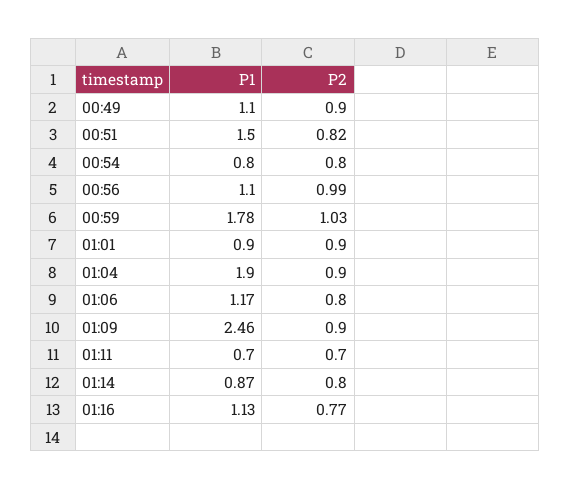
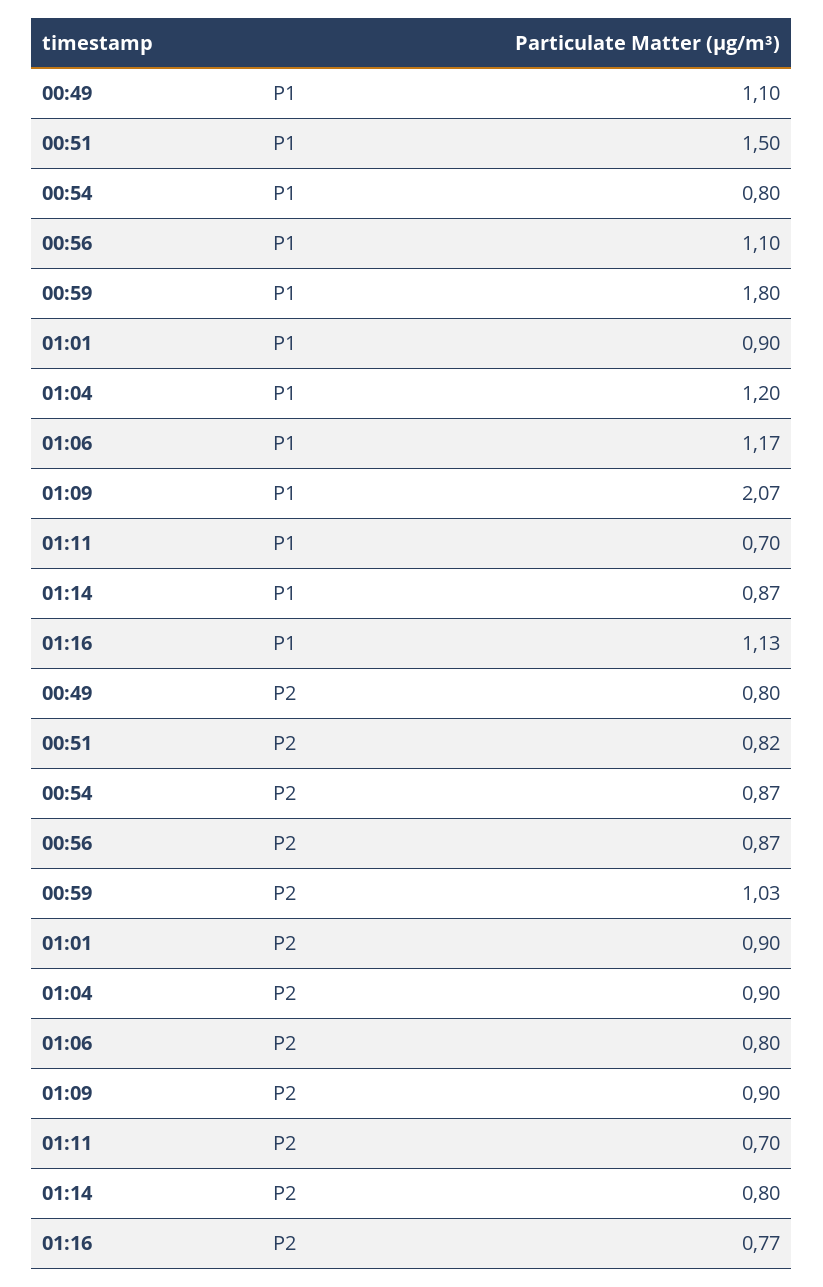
  {
    "P1": {
      "00:49": 1.1,
      "00:51": 1.5,
      "00:54": 0.8,
      "00:56": 1.1,
-     "00:59": 1.78,
+     "00:59": 1.8,
      "01:01": 0.9,
-     "01:04": 1.9,
+     "01:04": 1.2,
      "01:06": 1.17,
-     "01:09": 2.46,
+     "01:09": 2.07,
      "01:11": 0.7,
      "01:14": 0.87,
      "01:16": 1.13
    },
    "P2": {
-     "00:49": 0.9,
+     "00:49": 0.8,
      "00:51": 0.82,
-     "00:54": 0.8,
+     "00:54": 0.87,
-     "00:56": 0.99,
+     "00:56": 0.87,
      "00:59": 1.03,
      "01:01": 0.9,
      "01:04": 0.9,
      "01:06": 0.8,
      "01:09": 0.9,
      "01:11": 0.7,
      "01:14": 0.8,
      "01:16": 0.77
    }
  }

